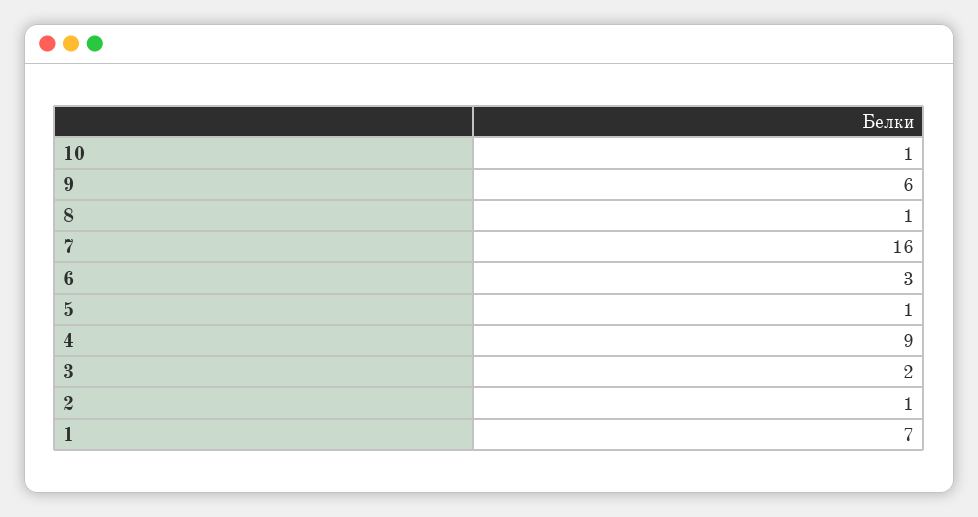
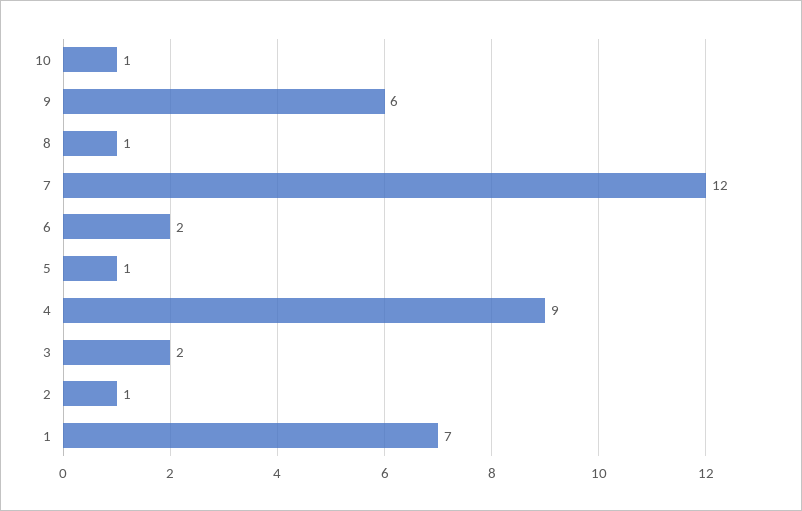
  {
    "10": 1,
    "9": 6,
    "8": 1,
-   "7": 16,
+   "7": 12,
-   "6": 3,
+   "6": 2,
    "5": 1,
    "4": 9,
    "3": 2,
    "2": 1,
    "1": 7
  }

